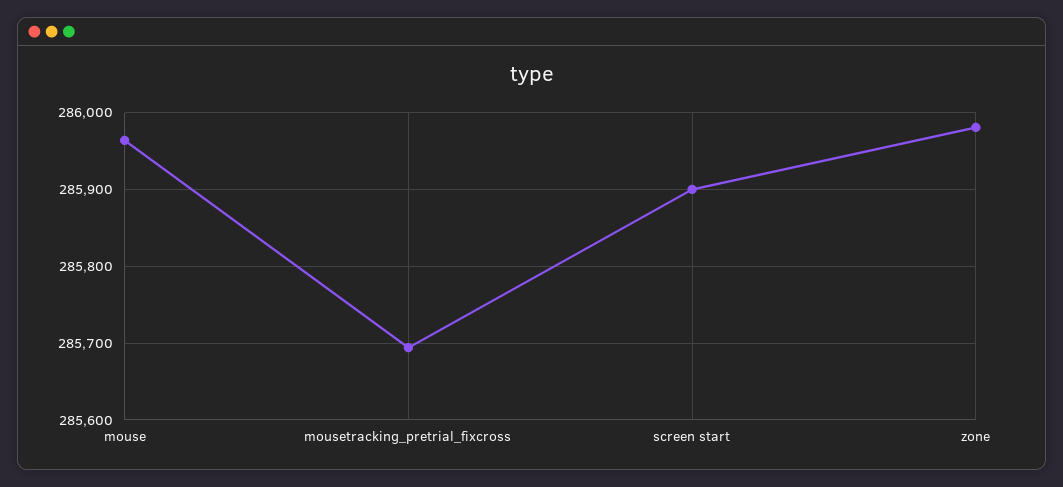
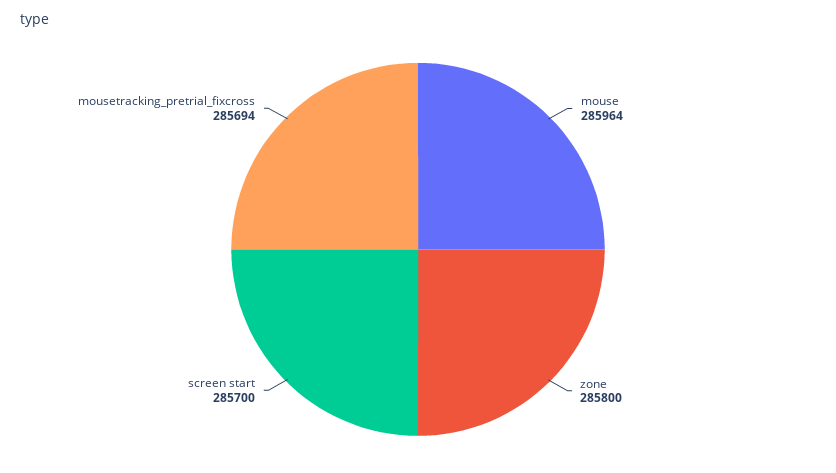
  {
    "mouse": 285964,
    "mousetracking_pretrial_fixcross": 285694,
-   "screen start": 285900,
+   "screen start": 285700,
-   "zone": 285980
+   "zone": 285800
  }

